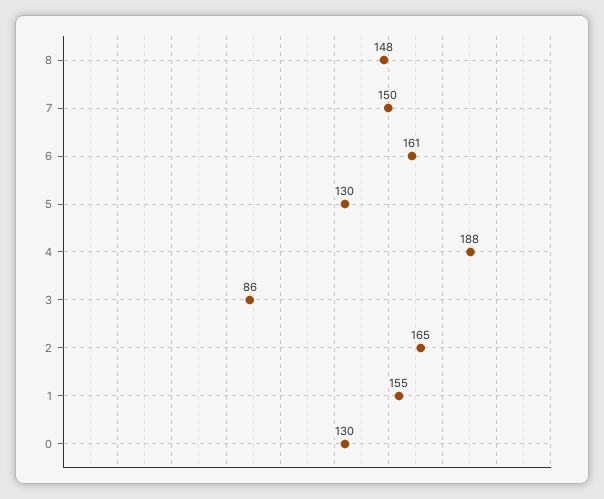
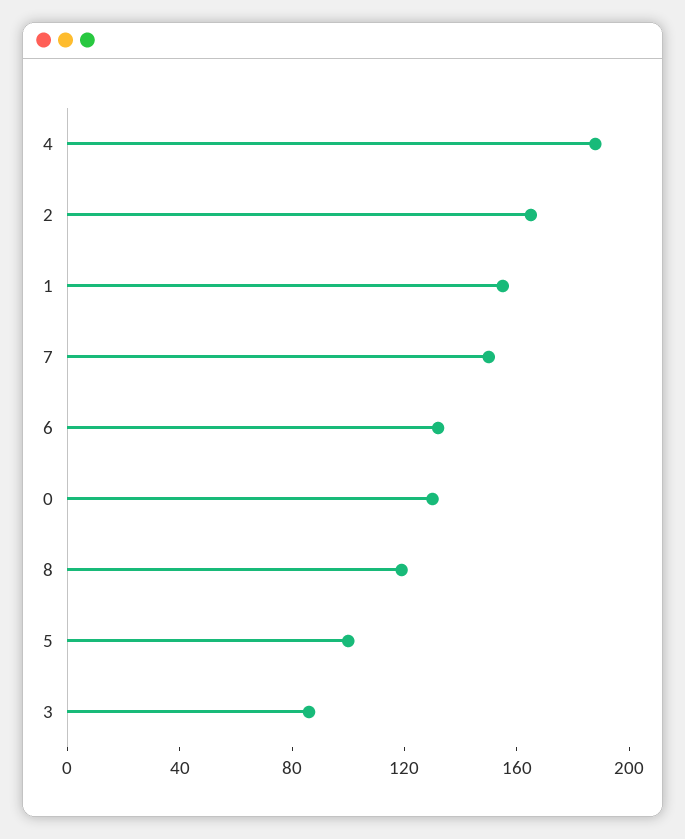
  {
-   "8": 148,
+   "8": 120,
    "7": 150,
-   "6": 161,
+   "6": 130,
-   "5": 130,
+   "5": 100,
    "4": 188,
    "3": 86,
    "2": 165,
    "1": 155,
    "0": 130
  }

